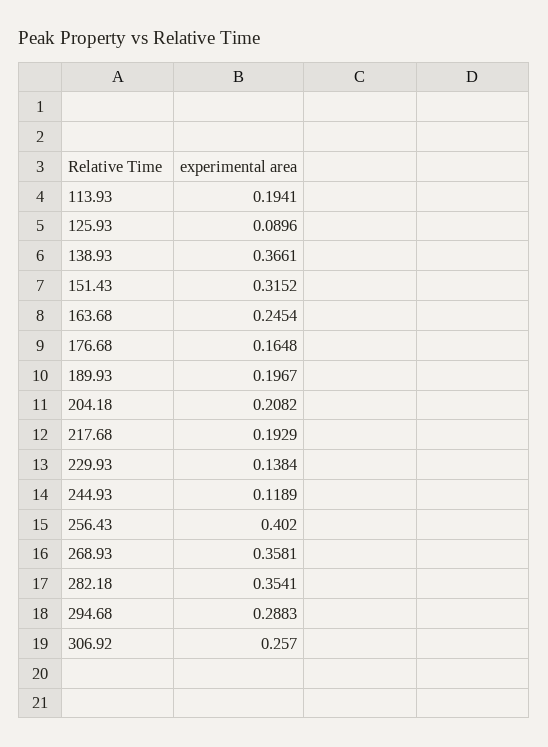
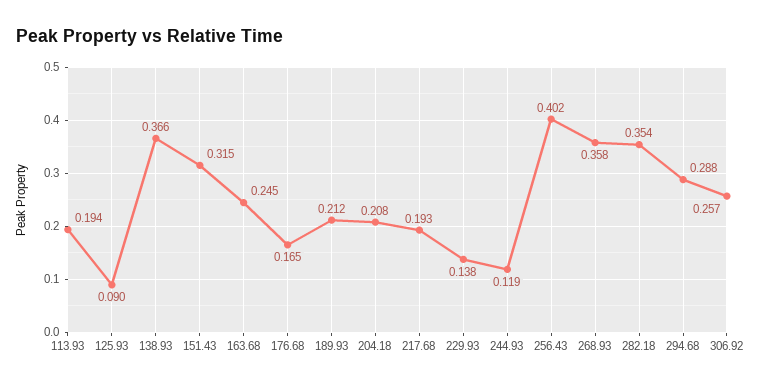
  {
    "113.93": 0.1941,
    "125.93": 0.0896,
    "138.93": 0.3661,
    "151.43": 0.3152,
    "163.68": 0.2454,
    "176.68": 0.1648,
-   "189.93": 0.1967,
+   "189.93": 0.212,
    "204.18": 0.2082,
    "217.68": 0.1929,
    "229.93": 0.1384,
    "244.93": 0.1189,
    "256.43": 0.402,
    "268.93": 0.3581,
    "282.18": 0.3541,
    "294.68": 0.2883,
    "306.92": 0.257
  }

